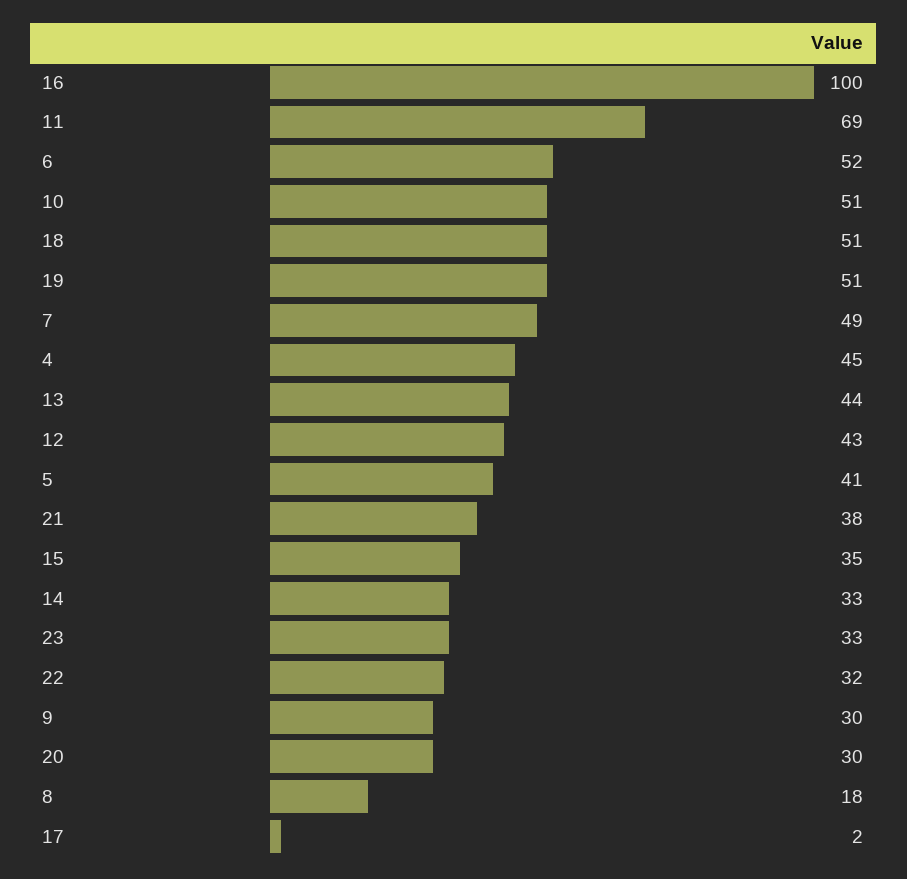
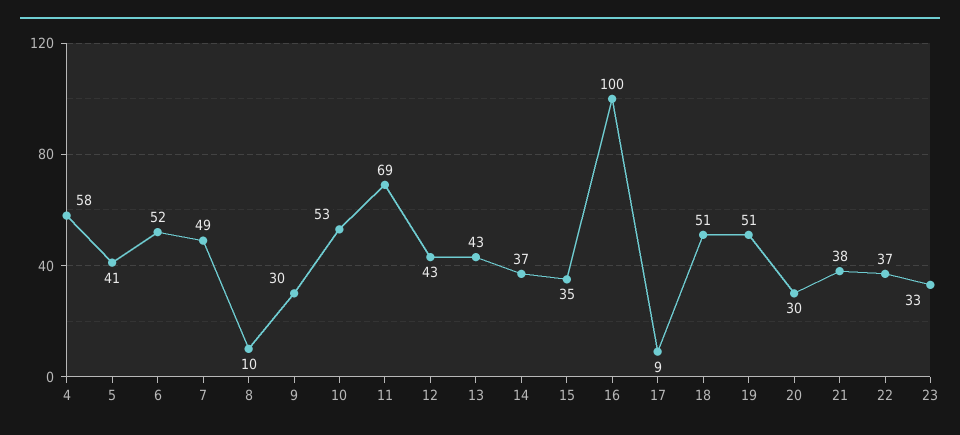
  {
    "16": 100,
    "11": 69,
    "6": 52,
-   "10": 51,
+   "10": 53,
    "18": 51,
    "19": 51,
    "7": 49,
-   "4": 45,
+   "4": 58,
-   "13": 44,
+   "13": 43,
    "12": 43,
    "5": 41,
    "21": 38,
    "15": 35,
-   "14": 33,
+   "14": 37,
    "23": 33,
-   "22": 32,
+   "22": 37,
    "9": 30,
    "20": 30,
-   "8": 18,
+   "8": 10,
-   "17": 2
+   "17": 9
  }

